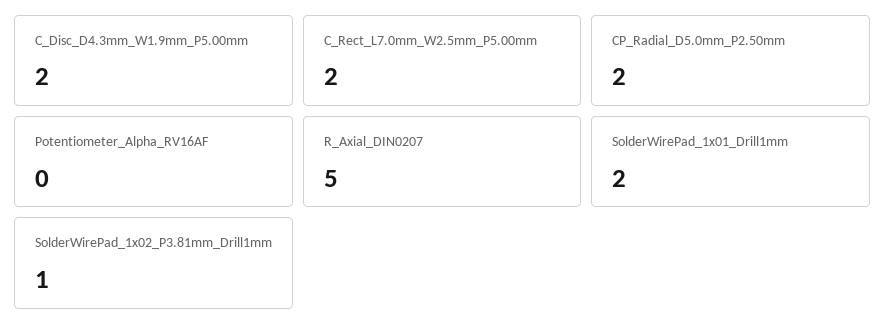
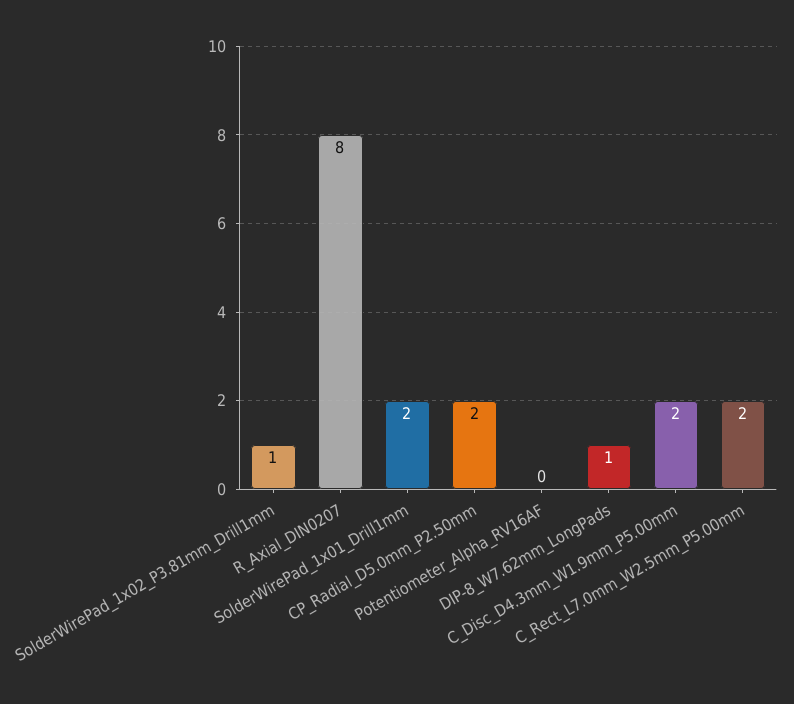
  {
    "C_Disc_D4.3mm_W1.9mm_P5.00mm": 2,
    "C_Rect_L7.0mm_W2.5mm_P5.00mm": 2,
    "CP_Radial_D5.0mm_P2.50mm": 2,
    "Potentiometer_Alpha_RV16AF": 0,
-   "R_Axial_DIN0207": 5,
+   "R_Axial_DIN0207": 8,
    "SolderWirePad_1x01_Drill1mm": 2,
-   "SolderWirePad_1x02_P3.81mm_Drill1mm": 1
+   "SolderWirePad_1x02_P3.81mm_Drill1mm": 1,
+   "DIP-8_W7.62mm_LongPads": 1
  }

